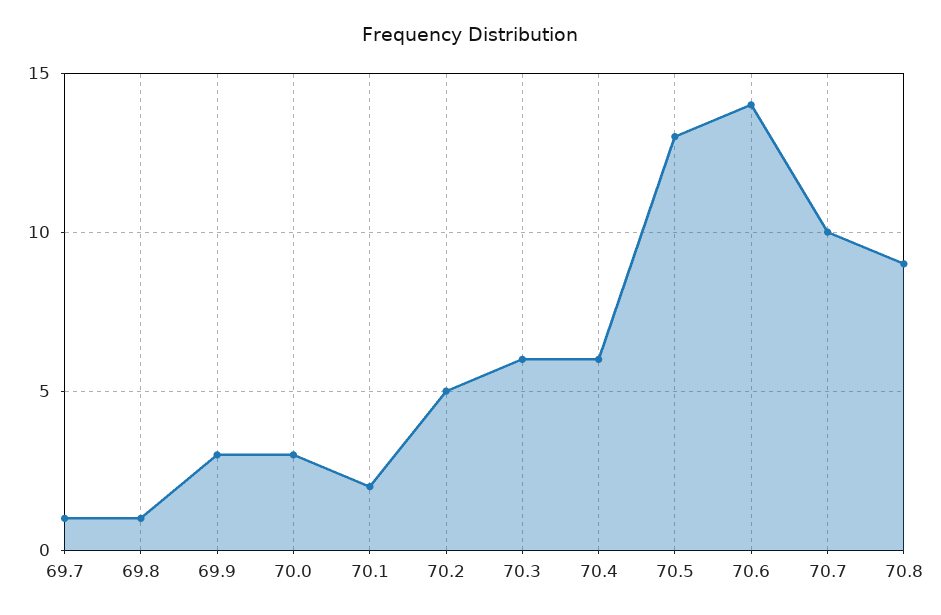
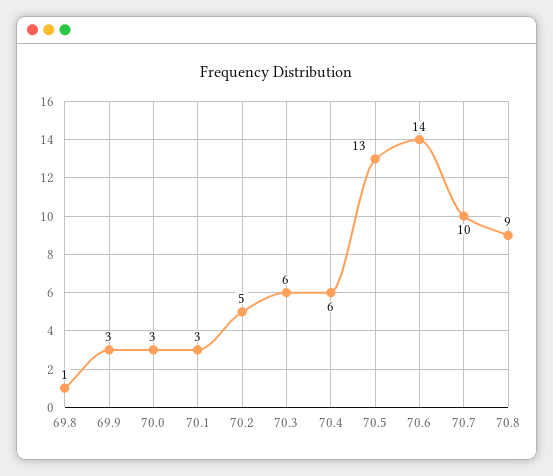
  {
-   "69.7": 1,
    "69.8": 1,
    "69.9": 3,
    "70.0": 3,
-   "70.1": 2,
+   "70.1": 3,
    "70.2": 5,
    "70.3": 6,
    "70.4": 6,
    "70.5": 13,
    "70.6": 14,
    "70.7": 10,
    "70.8": 9
  }

